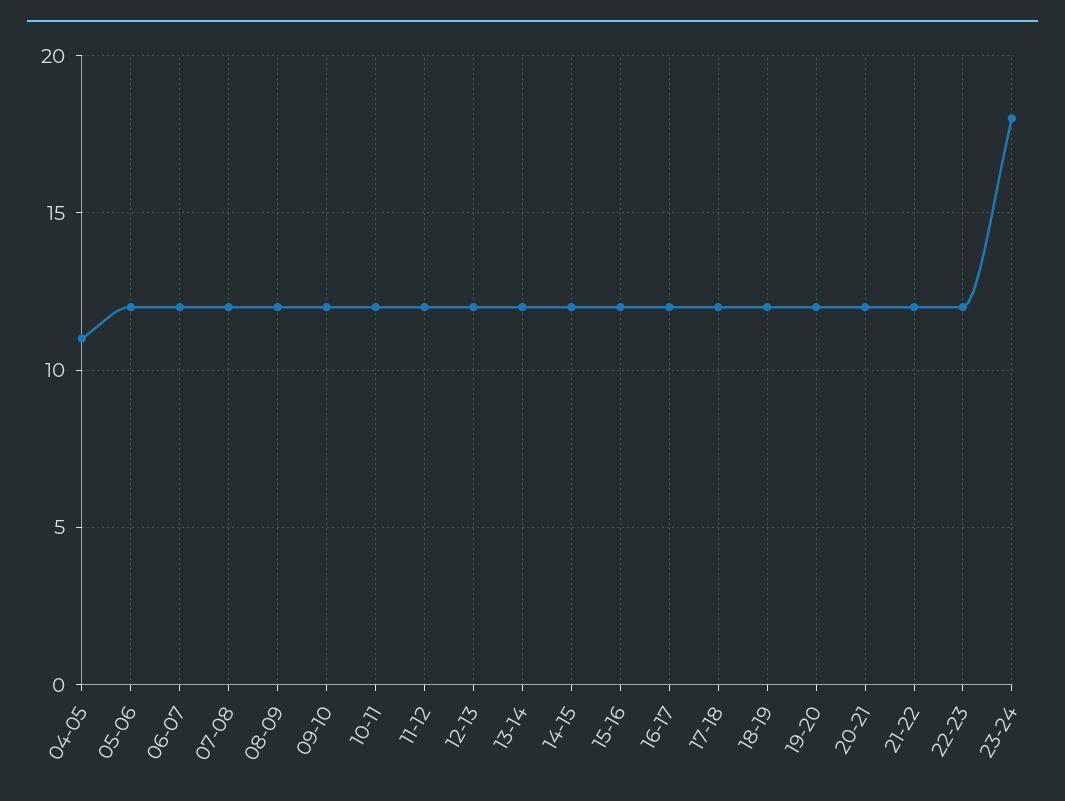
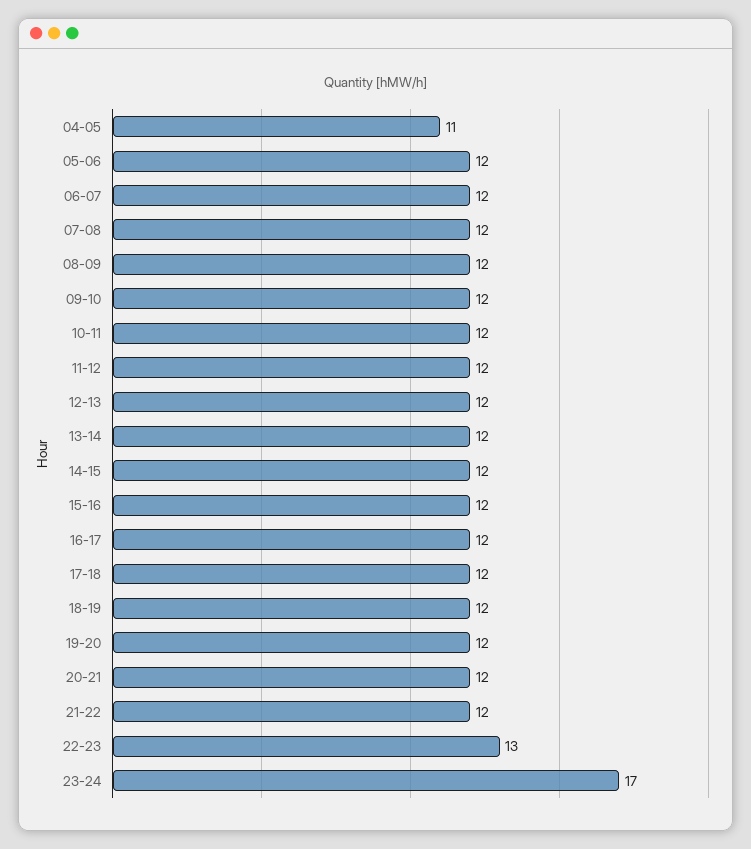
  {
    "04-05": 11,
    "05-06": 12,
    "06-07": 12,
    "07-08": 12,
    "08-09": 12,
    "09-10": 12,
    "10-11": 12,
    "11-12": 12,
    "12-13": 12,
    "13-14": 12,
    "14-15": 12,
    "15-16": 12,
    "16-17": 12,
    "17-18": 12,
    "18-19": 12,
    "19-20": 12,
    "20-21": 12,
    "21-22": 12,
-   "22-23": 12,
+   "22-23": 13,
-   "23-24": 18
+   "23-24": 17
  }

